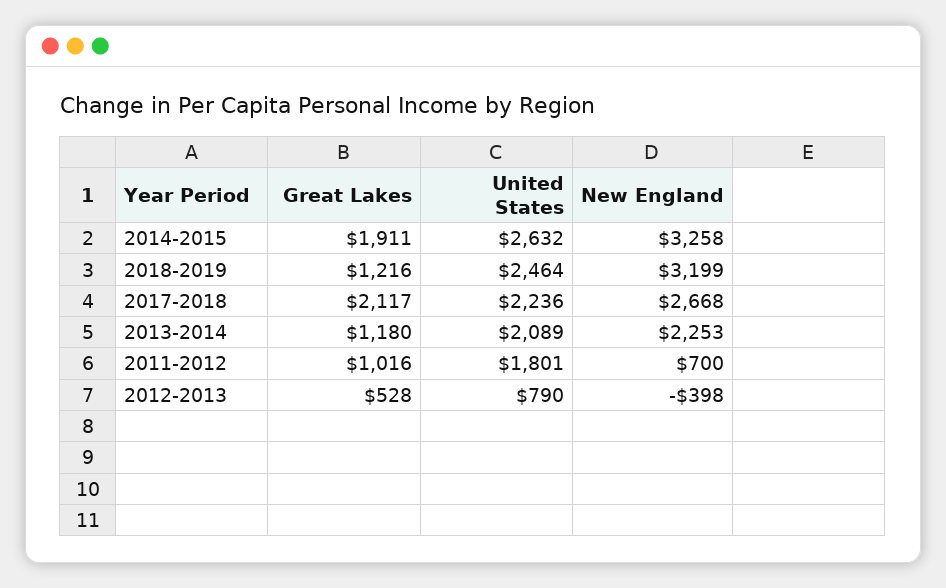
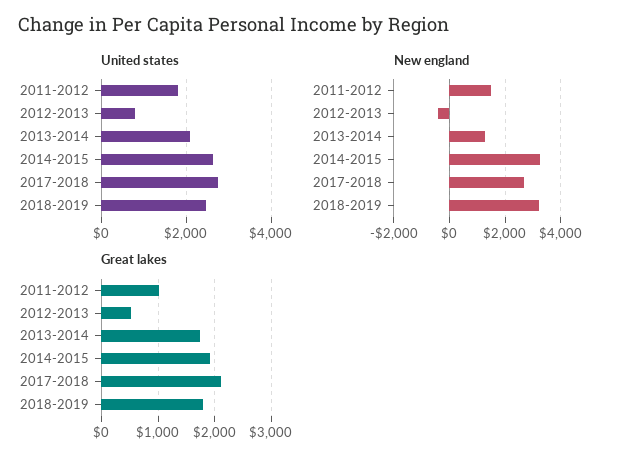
  {
    "Great Lakes": {
      "2014-2015": 1911,
-     "2018-2019": 1216,
+     "2018-2019": 1800,
      "2017-2018": 2117,
-     "2013-2014": 1180,
+     "2013-2014": 1800,
      "2011-2012": 1016,
      "2012-2013": 528
    },
    "United States": {
      "2014-2015": 2632,
      "2018-2019": 2464,
-     "2017-2018": 2236,
+     "2017-2018": 2800,
      "2013-2014": 2089,
      "2011-2012": 1801,
      "2012-2013": 790
    },
    "New England": {
      "2014-2015": 3258,
      "2018-2019": 3199,
      "2017-2018": 2668,
-     "2013-2014": 2253,
+     "2013-2014": 1250,
-     "2011-2012": 700,
+     "2011-2012": 1500,
      "2012-2013": -398
    }
  }

